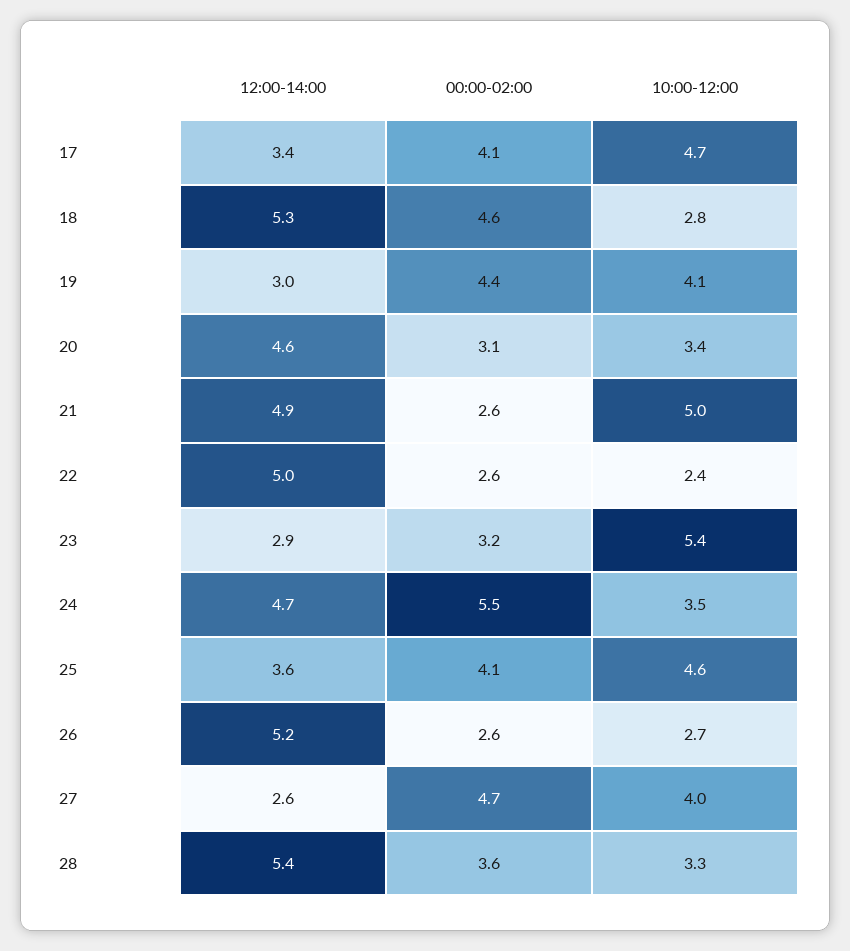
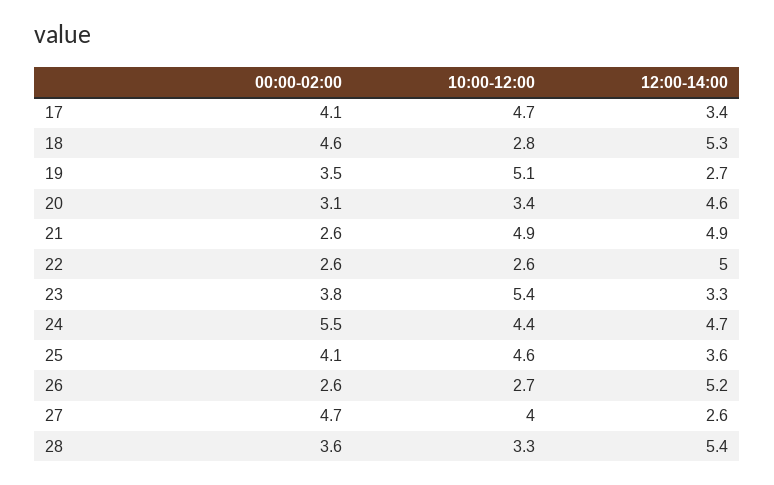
  {
    "12:00-14:00": {
      "17": 3.4,
      "18": 5.3,
-     "19": 3,
+     "19": 2.7,
      "20": 4.6,
      "21": 4.9,
      "22": 5,
-     "23": 2.9,
+     "23": 3.3,
      "24": 4.7,
      "25": 3.6,
      "26": 5.2,
      "27": 2.6,
      "28": 5.4
    },
    "00:00-02:00": {
      "17": 4.1,
      "18": 4.6,
-     "19": 4.4,
+     "19": 3.5,
      "20": 3.1,
      "21": 2.6,
      "22": 2.6,
-     "23": 3.2,
+     "23": 3.8,
      "24": 5.5,
      "25": 4.1,
      "26": 2.6,
      "27": 4.7,
      "28": 3.6
    },
    "10:00-12:00": {
      "17": 4.7,
      "18": 2.8,
-     "19": 4.1,
+     "19": 5.1,
      "20": 3.4,
-     "21": 5,
+     "21": 4.9,
-     "22": 2.4,
+     "22": 2.6,
      "23": 5.4,
-     "24": 3.5,
+     "24": 4.4,
      "25": 4.6,
      "26": 2.7,
      "27": 4,
      "28": 3.3
    }
  }

